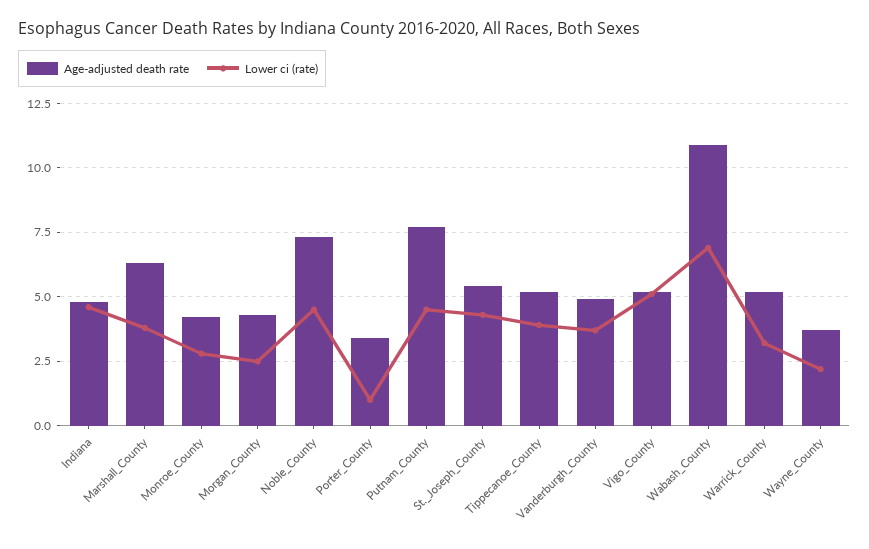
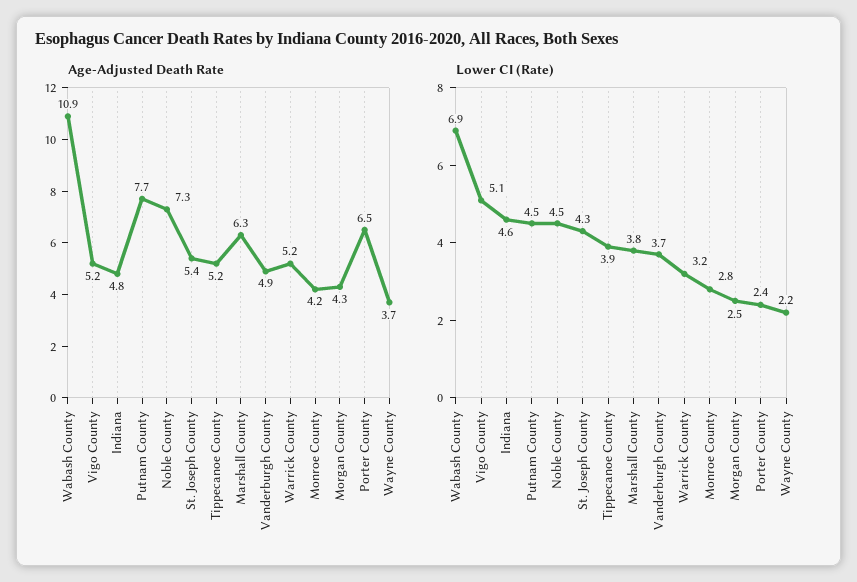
  {
    "Age-adjusted death rate": {
      "Indiana": 4.8,
      "Marshall_County": 6.3,
      "Monroe_County": 4.2,
      "Morgan_County": 4.3,
      "Noble_County": 7.3,
-     "Porter_County": 3.5,
+     "Porter_County": 6.5,
      "Putnam_County": 7.7,
      "St._Joseph_County": 5.4,
      "Tippecanoe_County": 5.2,
      "Vanderburgh_County": 4.9,
      "Vigo_County": 5.2,
      "Wabash_County": 10.9,
      "Warrick_County": 5.2,
      "Wayne_County": 3.7
    },
    "Lower ci (rate)": {
      "Indiana": 4.6,
      "Marshall_County": 3.8,
      "Monroe_County": 2.8,
      "Morgan_County": 2.5,
      "Noble_County": 4.5,
-     "Porter_County": 1,
+     "Porter_County": 2.4,
      "Putnam_County": 4.5,
      "St._Joseph_County": 4.3,
      "Tippecanoe_County": 3.9,
      "Vanderburgh_County": 3.7,
      "Vigo_County": 5.1,
      "Wabash_County": 6.9,
      "Warrick_County": 3.2,
      "Wayne_County": 2.2
    }
  }

